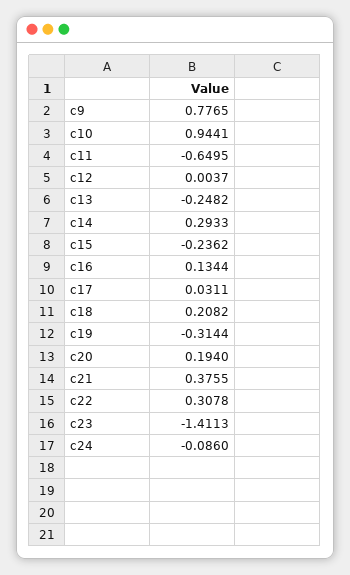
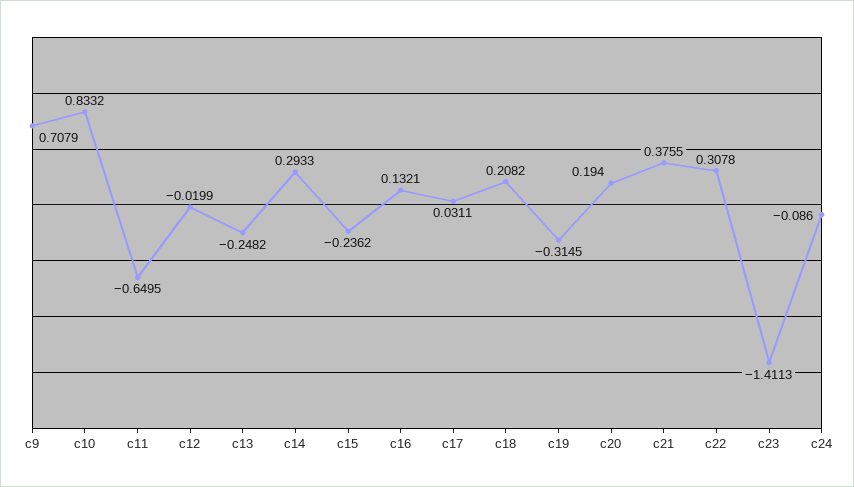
  {
-   "c9": 0.7765,
+   "c9": 0.7079,
-   "c10": 0.9441,
+   "c10": 0.8332,
    "c11": -0.6495,
-   "c12": 0.0037,
+   "c12": -0.0199,
    "c13": -0.2482,
    "c14": 0.2933,
    "c15": -0.2362,
-   "c16": 0.1344,
+   "c16": 0.1321,
    "c17": 0.0311,
    "c18": 0.2082,
-   "c19": -0.3144,
+   "c19": -0.3145,
    "c20": 0.194,
    "c21": 0.3755,
    "c22": 0.3078,
    "c23": -1.4113,
    "c24": -0.086
  }

